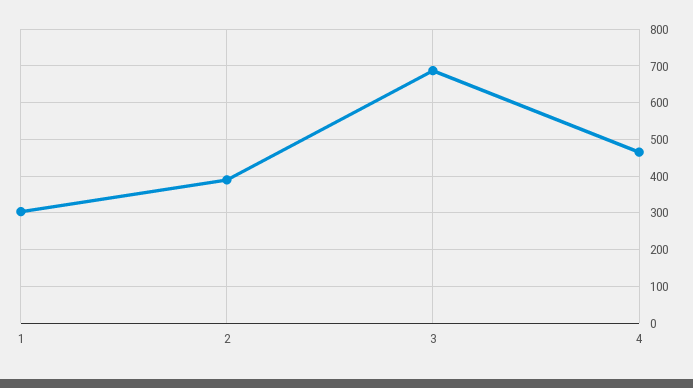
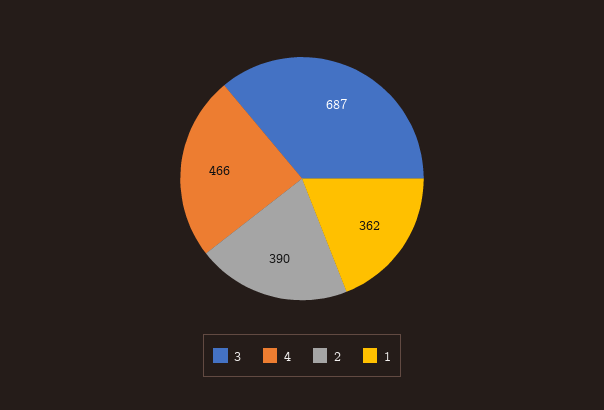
  {
-   "1": 300,
+   "1": 362,
    "2": 390,
    "3": 687,
    "4": 466
  }

